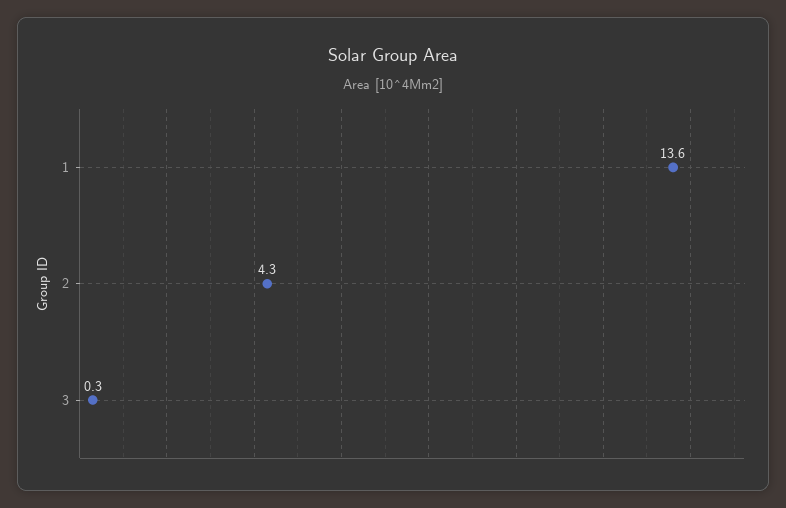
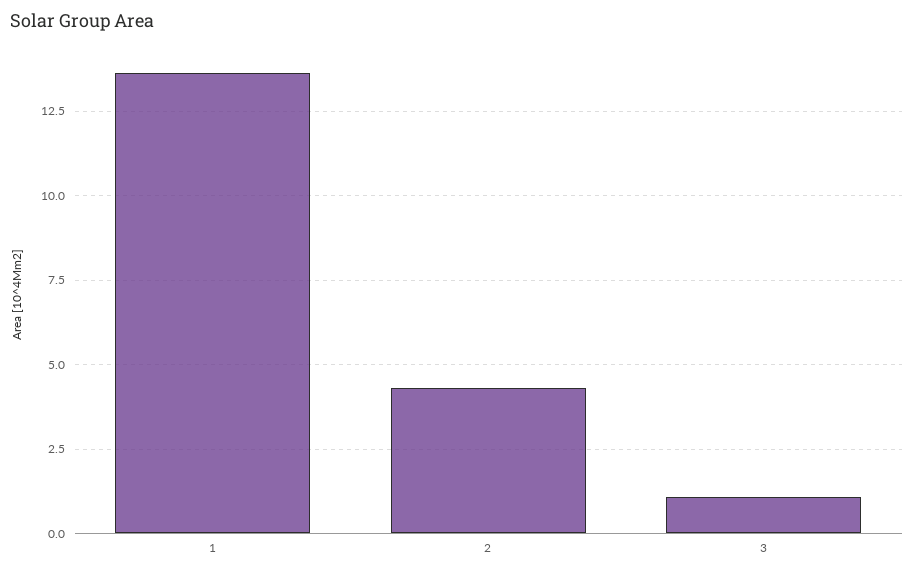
  {
    "1": 13.6,
    "2": 4.3,
-   "3": 0.3
+   "3": 1
  }

